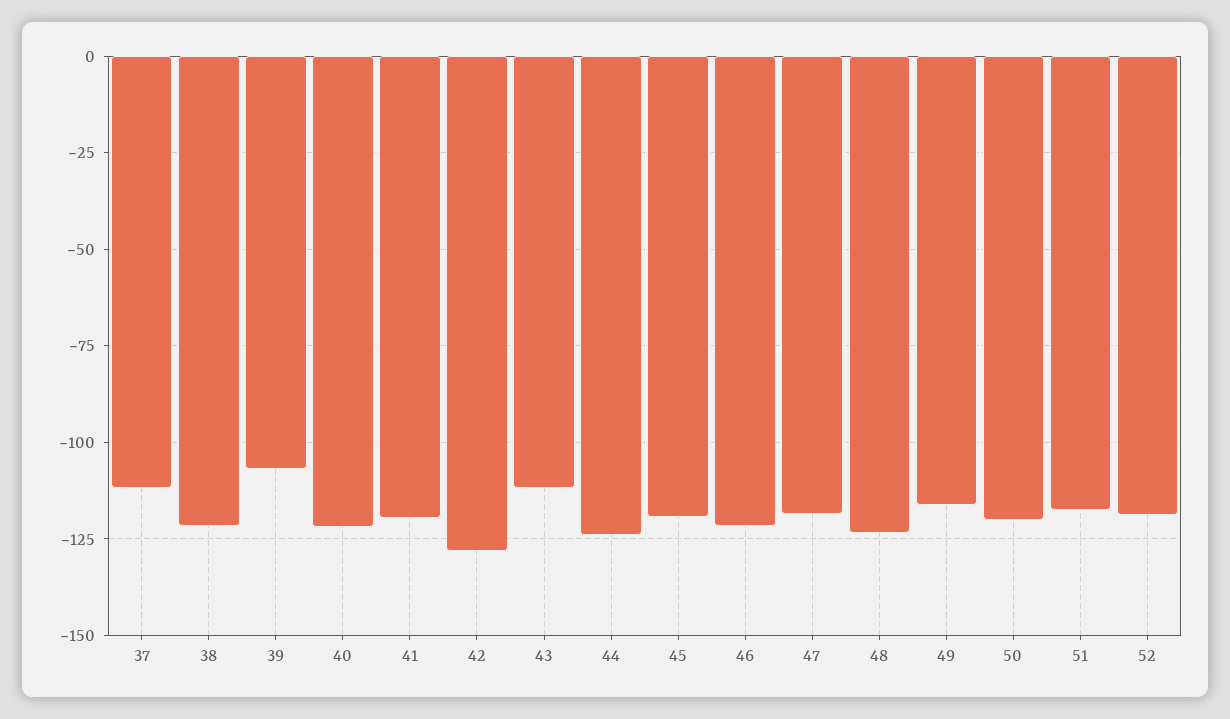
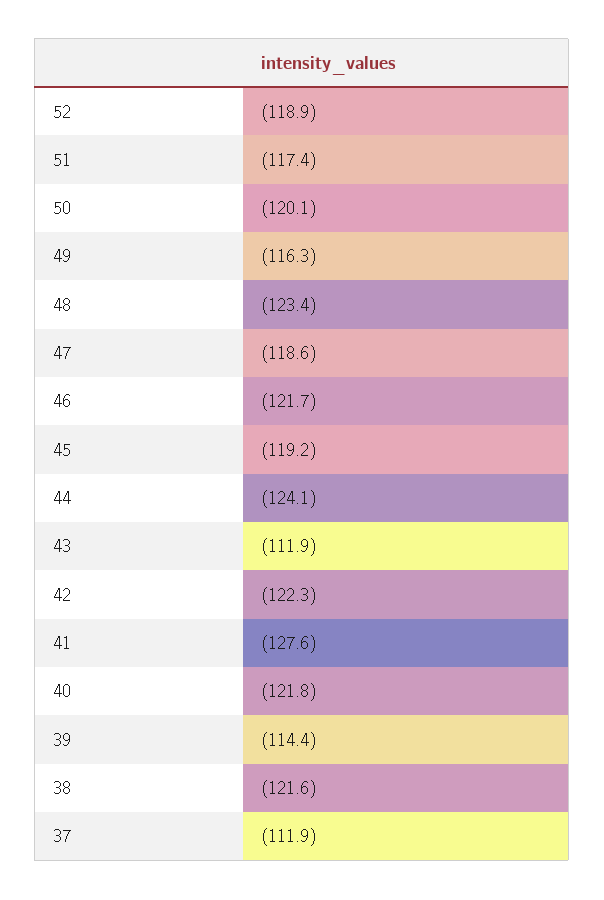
  {
    "37": -111.9,
    "38": -121.6,
-   "39": -107.5,
+   "39": -114.4,
    "40": -121.8,
-   "41": -120,
+   "41": -127.6,
-   "42": -127.5,
+   "42": -122.3,
    "43": -111.9,
    "44": -124.1,
    "45": -119.2,
    "46": -121.7,
    "47": -118.6,
    "48": -123.4,
    "49": -116.3,
    "50": -120.1,
    "51": -117.4,
    "52": -118.9
  }

